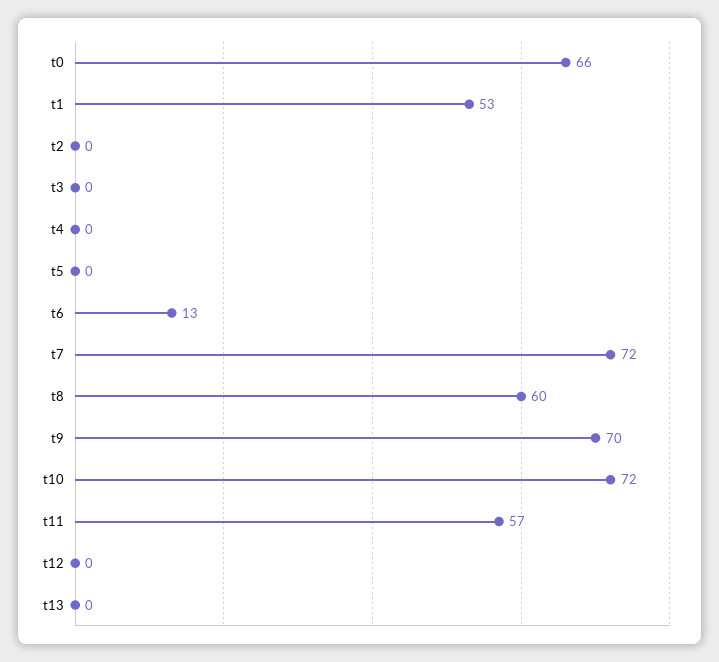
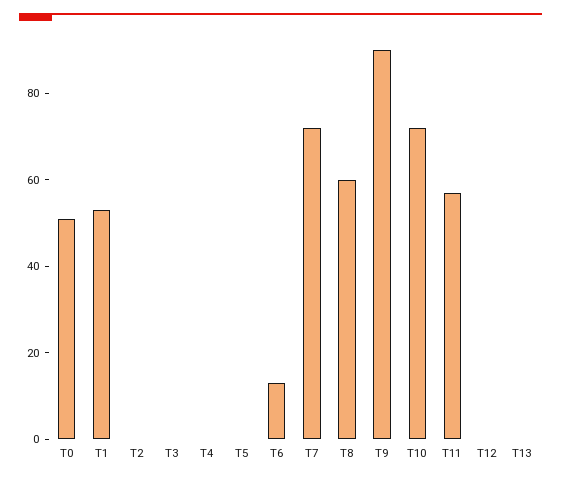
  {
-   "t0": 66,
+   "t0": 50,
    "t1": 53,
    "t2": 0,
    "t3": 0,
    "t4": 0,
    "t5": 0,
    "t6": 13,
    "t7": 72,
    "t8": 60,
-   "t9": 70,
+   "t9": 90,
    "t10": 72,
    "t11": 57,
    "t12": 0,
    "t13": 0
  }

